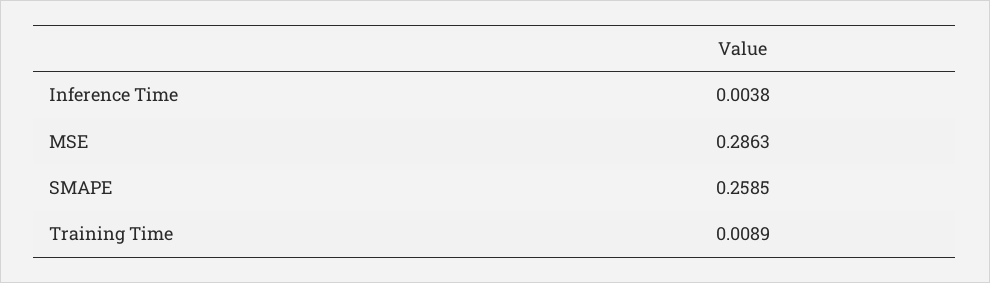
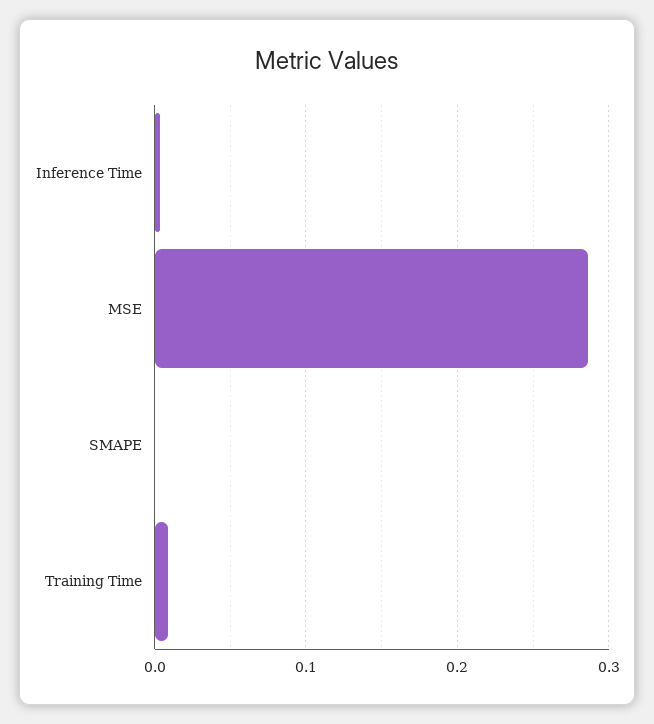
  {
    "Inference Time": 0.0038,
    "MSE": 0.2863,
-   "SMAPE": 0.2585,
+   "SMAPE": 0,
    "Training Time": 0.0089
  }

